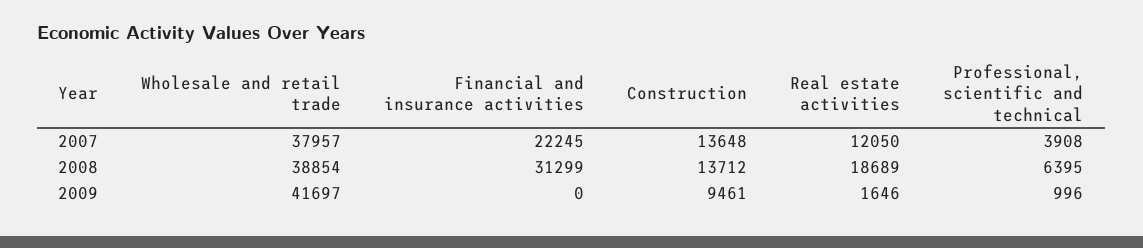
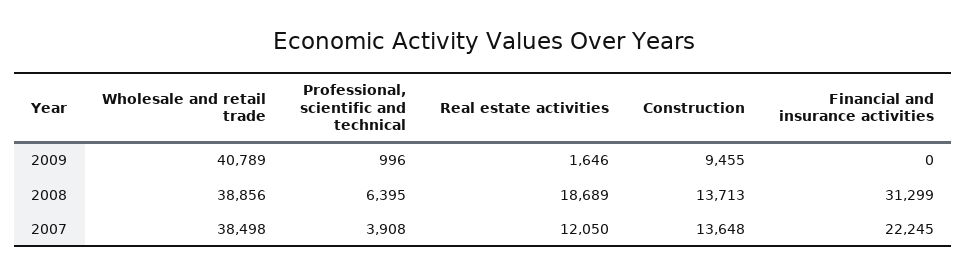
  {
    "Wholesale and retail trade": {
-     "2007": 37957,
+     "2007": 38498,
-     "2008": 38854,
+     "2008": 38856,
-     "2009": 41697
+     "2009": 40789
    },
    "Financial and insurance activities": {
      "2007": 22245,
      "2008": 31299,
      "2009": 0
    },
    "Construction": {
      "2007": 13648,
-     "2008": 13712,
+     "2008": 13713,
-     "2009": 9461
+     "2009": 9455
    },
    "Real estate activities": {
      "2007": 12050,
      "2008": 18689,
      "2009": 1646
    },
    "Professional, scientific and technical": {
      "2007": 3908,
      "2008": 6395,
      "2009": 996
    }
  }

